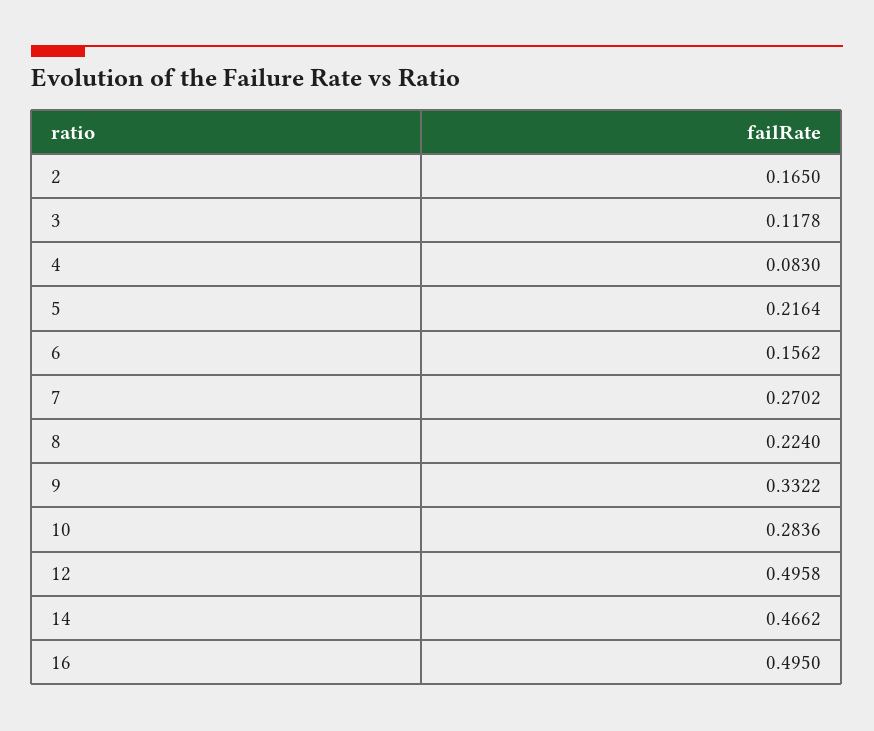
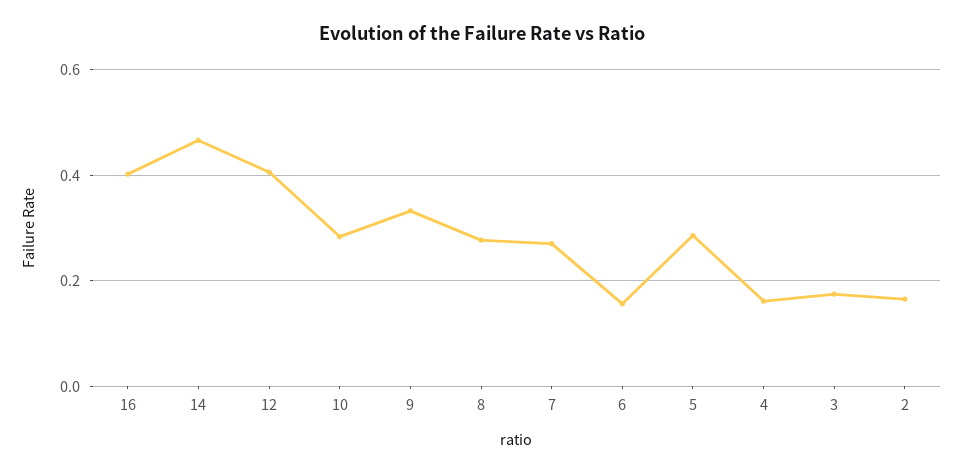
  {
    "2": 0.165,
-   "3": 0.1178,
+   "3": 0.18,
-   "4": 0.083,
+   "4": 0.16,
-   "5": 0.2164,
+   "5": 0.28,
    "6": 0.1562,
    "7": 0.2702,
-   "8": 0.224,
+   "8": 0.28,
    "9": 0.3322,
    "10": 0.2836,
-   "12": 0.4958,
+   "12": 0.4,
    "14": 0.4662,
-   "16": 0.495
+   "16": 0.4
  }

